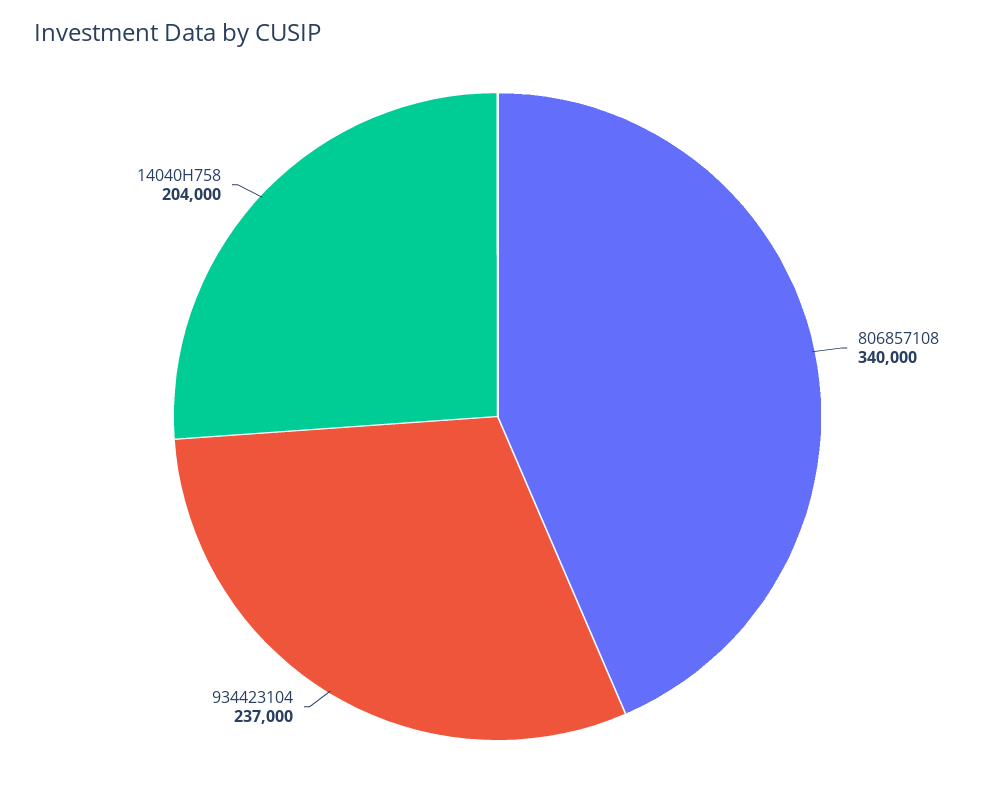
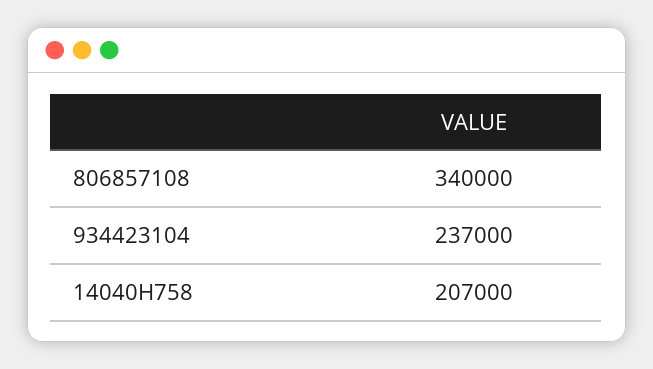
  {
    "806857108": 340000,
    "934423104": 237000,
-   "14040H758": 204000
+   "14040H758": 207000
  }

